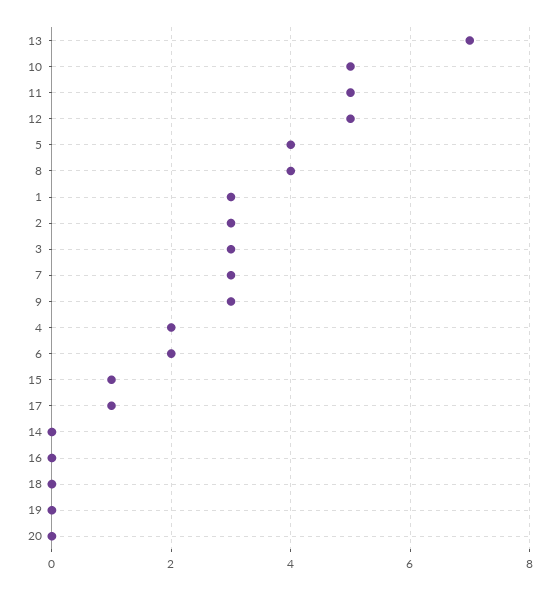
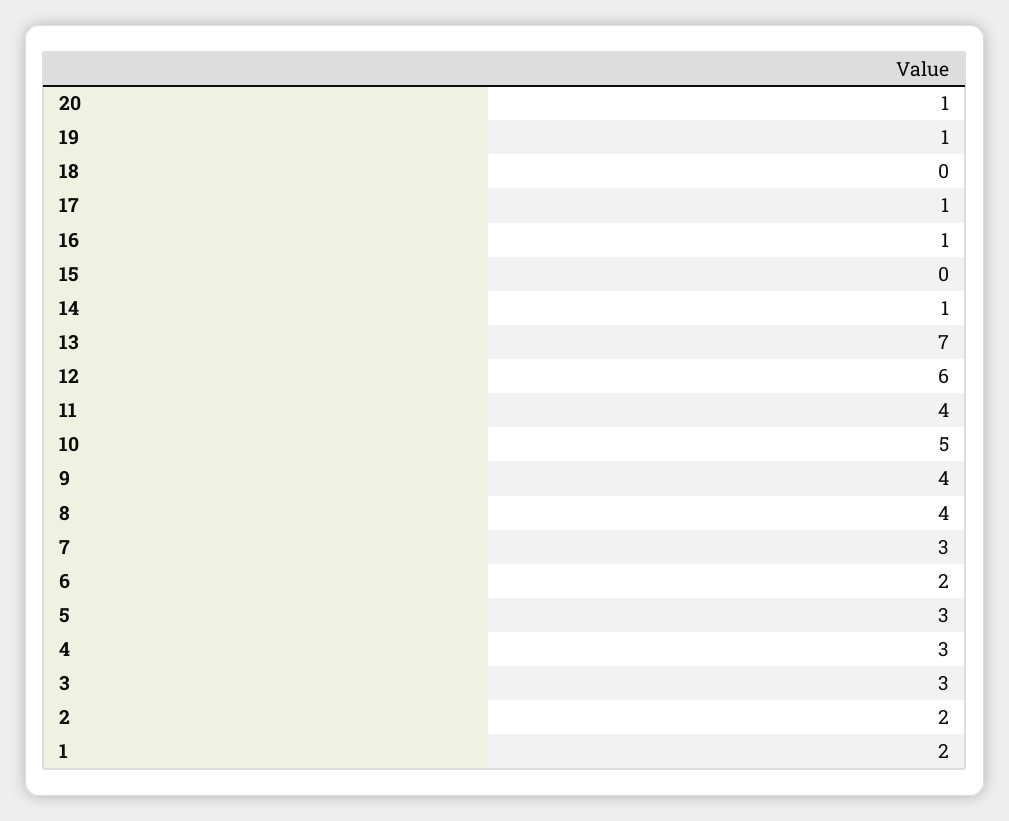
  {
    "13": 7,
    "10": 5,
-   "11": 5,
+   "11": 4,
-   "12": 5,
+   "12": 6,
-   "5": 4,
+   "5": 3,
    "8": 4,
-   "1": 3,
+   "1": 2,
-   "2": 3,
+   "2": 2,
    "3": 3,
    "7": 3,
-   "9": 3,
+   "9": 4,
-   "4": 2,
+   "4": 3,
    "6": 2,
-   "15": 1,
+   "15": 0,
    "17": 1,
-   "14": 0,
+   "14": 1,
-   "16": 0,
+   "16": 1,
    "18": 0,
-   "19": 0,
+   "19": 1,
-   "20": 0
+   "20": 1
  }

